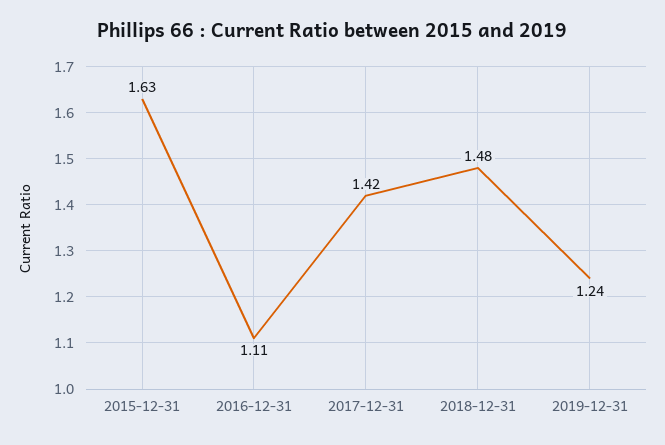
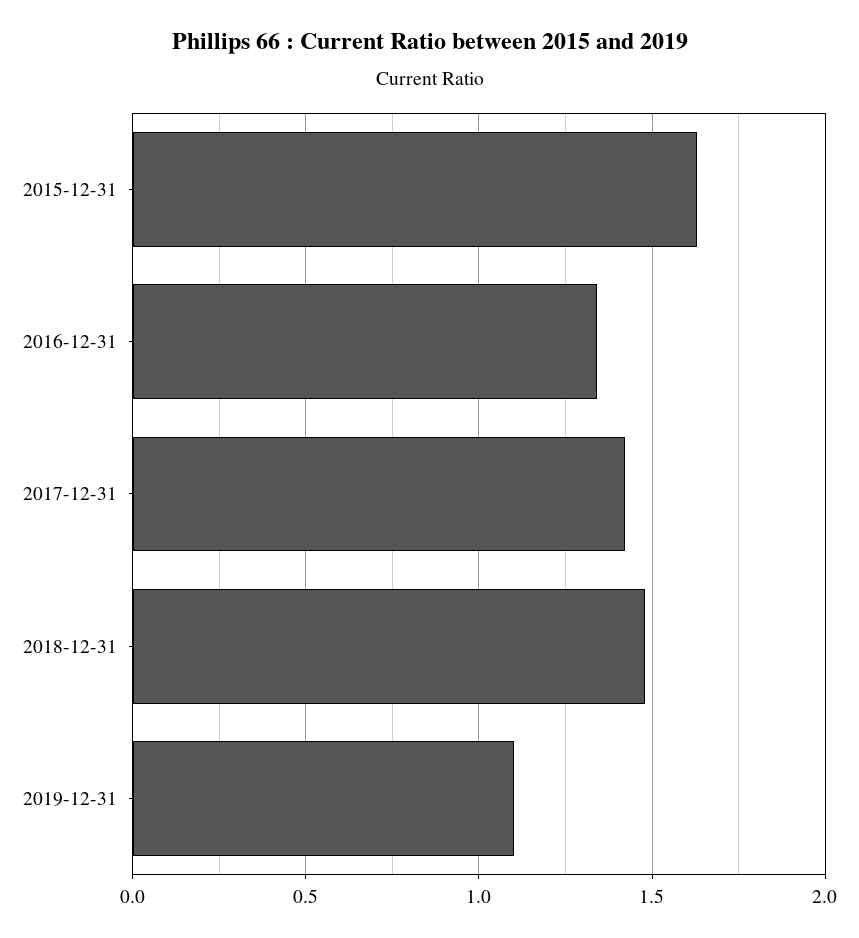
  {
    "2015-12-31": 1.63,
-   "2016-12-31": 1.11,
+   "2016-12-31": 1.35,
    "2017-12-31": 1.42,
    "2018-12-31": 1.48,
-   "2019-12-31": 1.24
+   "2019-12-31": 1.1
  }

